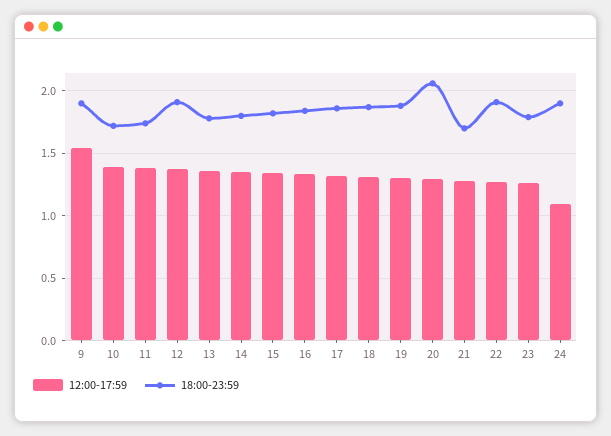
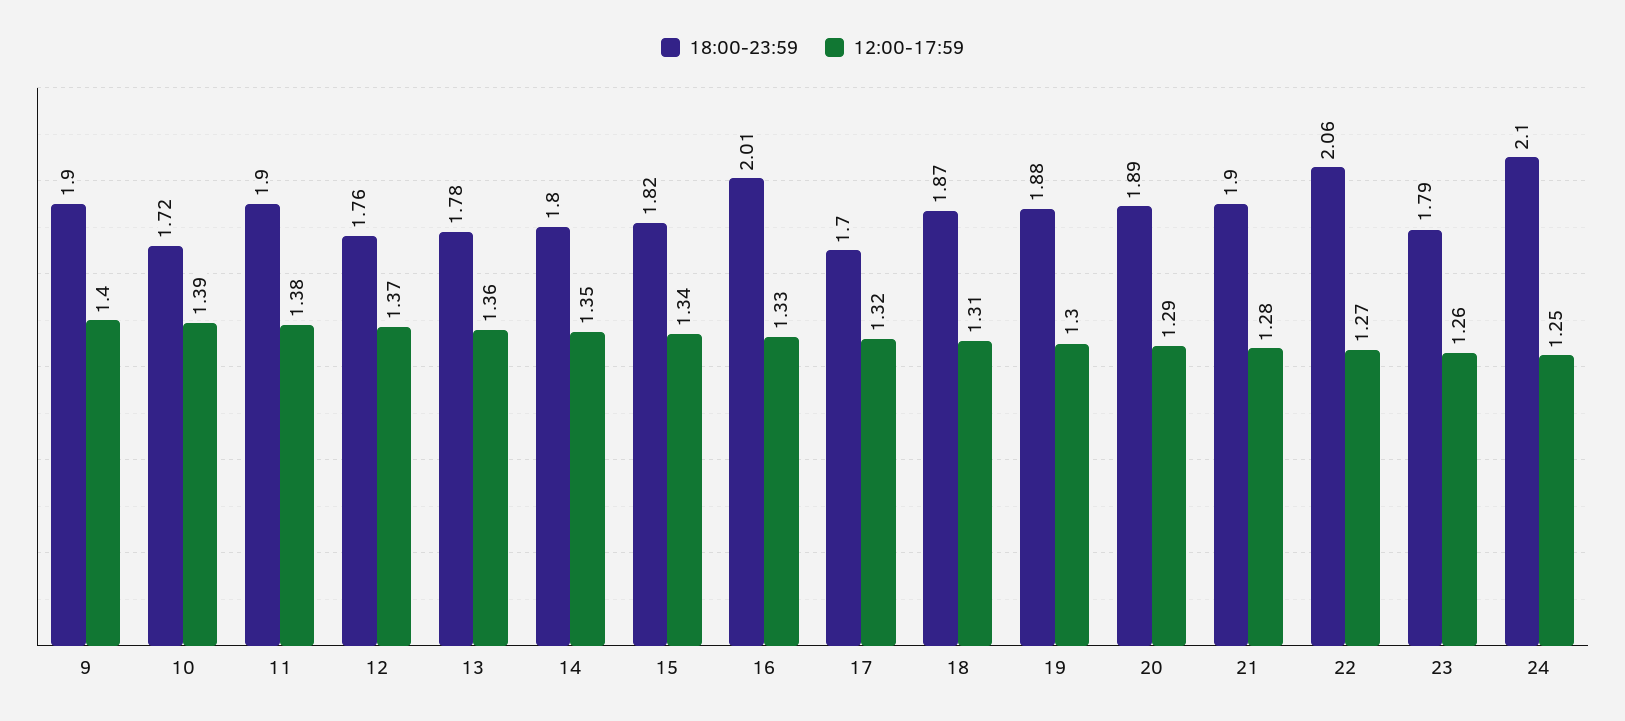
  {
    "12:00-17:59": {
-     "9": 1.55,
+     "9": 1.4,
      "10": 1.39,
      "11": 1.38,
      "12": 1.37,
      "13": 1.36,
      "14": 1.35,
      "15": 1.34,
      "16": 1.33,
      "17": 1.32,
      "18": 1.31,
      "19": 1.3,
      "20": 1.29,
      "21": 1.28,
      "22": 1.27,
      "23": 1.26,
-     "24": 1.1
+     "24": 1.25
    },
    "18:00-23:59": {
      "9": 1.9,
      "10": 1.72,
-     "11": 1.75,
+     "11": 1.9,
-     "12": 1.9,
+     "12": 1.76,
      "13": 1.78,
      "14": 1.8,
      "15": 1.82,
-     "16": 1.85,
+     "16": 2.01,
-     "17": 1.85,
+     "17": 1.7,
      "18": 1.87,
      "19": 1.88,
-     "20": 2.05,
+     "20": 1.89,
-     "21": 1.7,
+     "21": 1.9,
-     "22": 1.9,
+     "22": 2.06,
      "23": 1.79,
-     "24": 1.9
+     "24": 2.1
    }
  }

